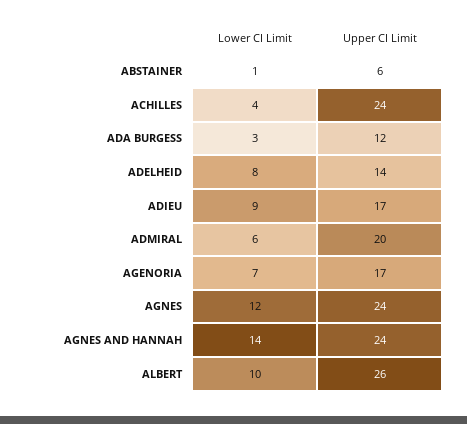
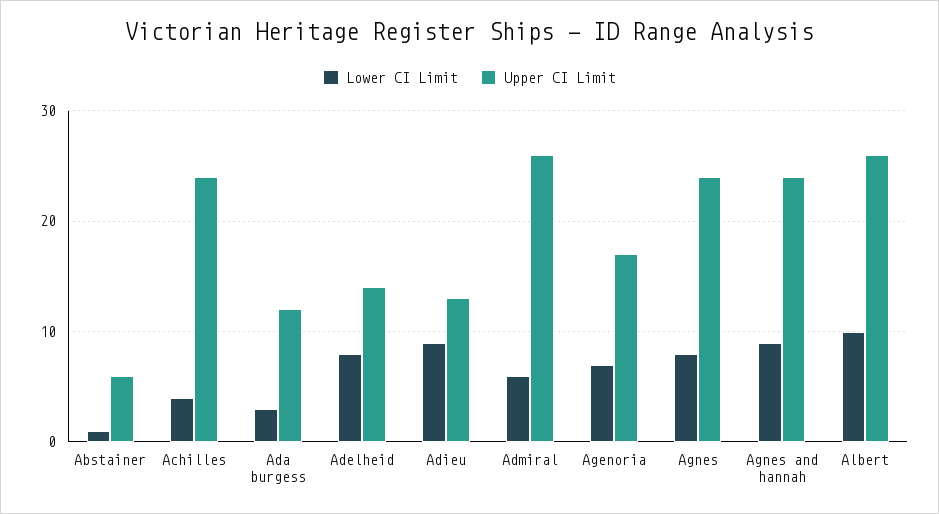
  {
    "Lower CI Limit": {
      "ABSTAINER": 1,
      "ACHILLES": 4,
      "ADA BURGESS": 3,
      "ADELHEID": 8,
      "ADIEU": 9,
      "ADMIRAL": 6,
      "AGENORIA": 7,
-     "AGNES": 12,
+     "AGNES": 8,
-     "AGNES AND HANNAH": 14,
+     "AGNES AND HANNAH": 9,
      "ALBERT": 10
    },
    "Upper CI Limit": {
      "ABSTAINER": 6,
      "ACHILLES": 24,
      "ADA BURGESS": 12,
      "ADELHEID": 14,
-     "ADIEU": 17,
+     "ADIEU": 13,
-     "ADMIRAL": 20,
+     "ADMIRAL": 26,
      "AGENORIA": 17,
      "AGNES": 24,
      "AGNES AND HANNAH": 24,
      "ALBERT": 26
    }
  }

